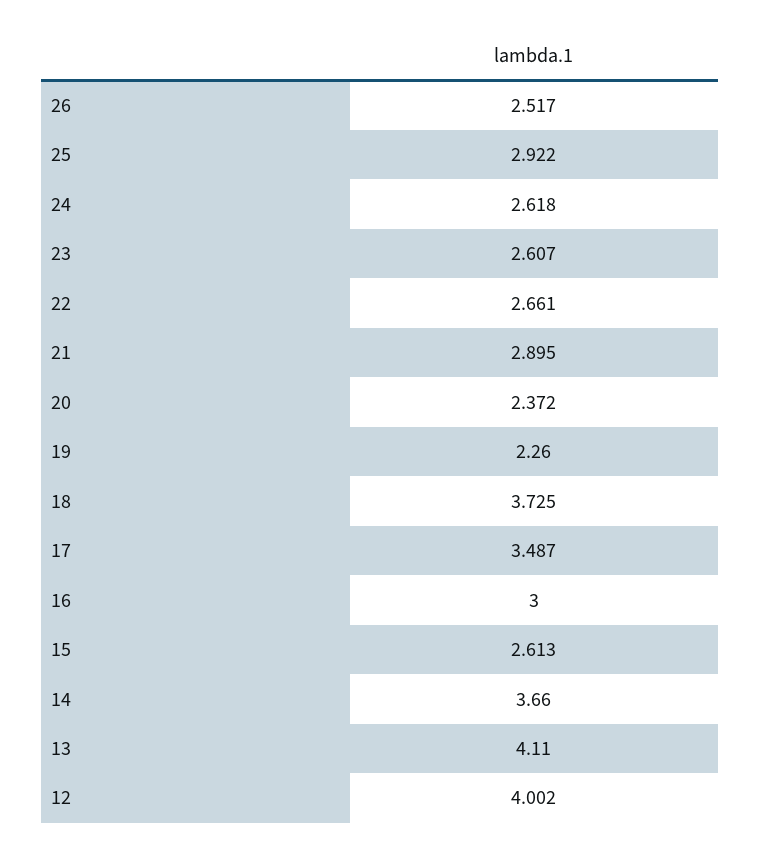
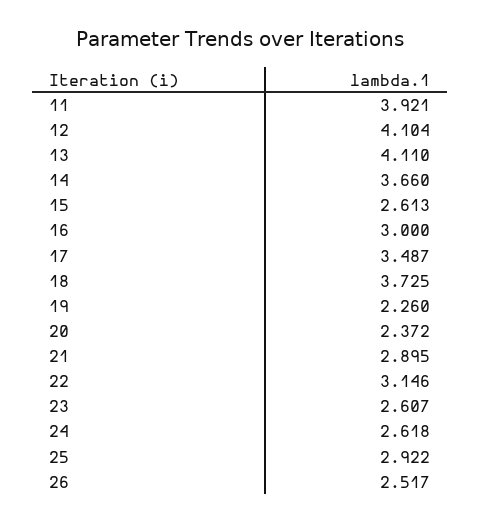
  {
    "26": 2.517,
    "25": 2.922,
    "24": 2.618,
    "23": 2.607,
-   "22": 2.661,
+   "22": 3.146,
    "21": 2.895,
    "20": 2.372,
    "19": 2.26,
    "18": 3.725,
    "17": 3.487,
    "16": 3,
    "15": 2.613,
    "14": 3.66,
    "13": 4.11,
-   "12": 4.002
+   "12": 4.104,
+   "11": 3.921
  }

